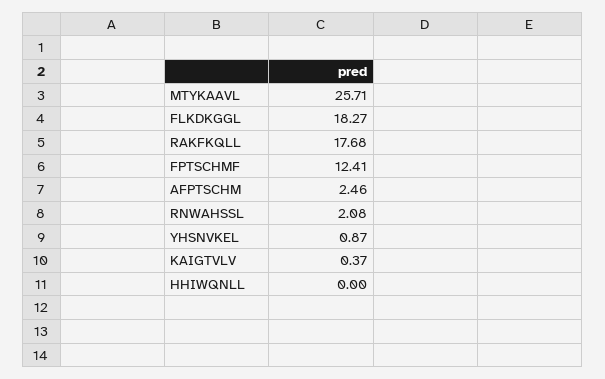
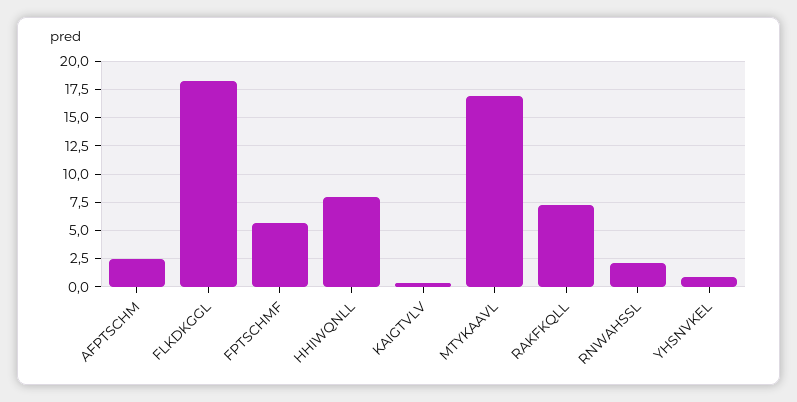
  {
-   "MTYKAAVL": 25.71,
+   "MTYKAAVL": 17.5,
    "FLKDKGGL": 18.27,
-   "RAKFKQLL": 17.68,
+   "RAKFKQLL": 7.5,
-   "FPTSCHMF": 12.41,
+   "FPTSCHMF": 5,
    "AFPTSCHM": 2.46,
    "RNWAHSSL": 2.08,
    "YHSNVKEL": 0.87,
    "KAIGTVLV": 0.37,
-   "HHIWQNLL": 0
+   "HHIWQNLL": 7.5
  }

